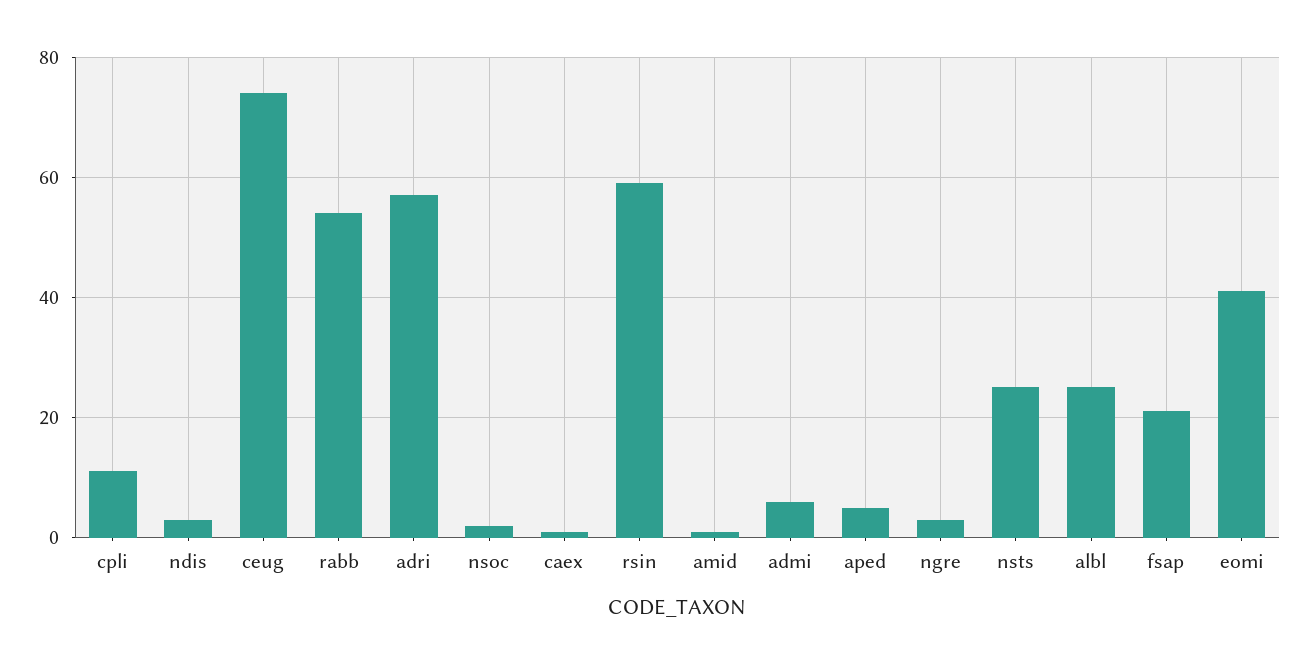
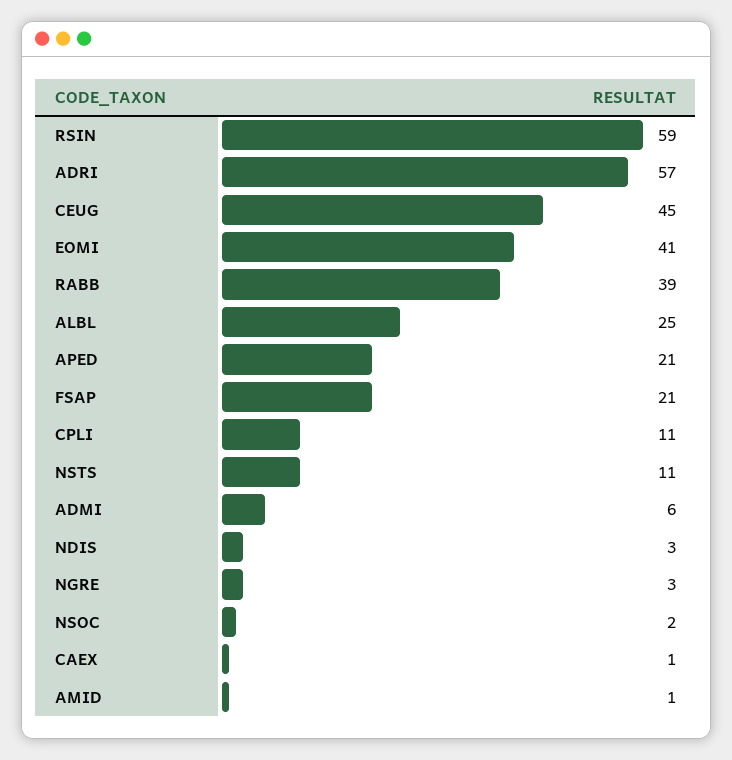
  {
    "cpli": 11,
    "ndis": 3,
-   "ceug": 75,
+   "ceug": 45,
-   "rabb": 55,
+   "rabb": 39,
    "adri": 57,
    "nsoc": 2,
    "caex": 1,
    "rsin": 59,
    "amid": 1,
    "admi": 6,
-   "aped": 5,
+   "aped": 21,
    "ngre": 3,
-   "nsts": 25,
+   "nsts": 11,
    "albl": 25,
    "fsap": 21,
    "eomi": 41
  }

